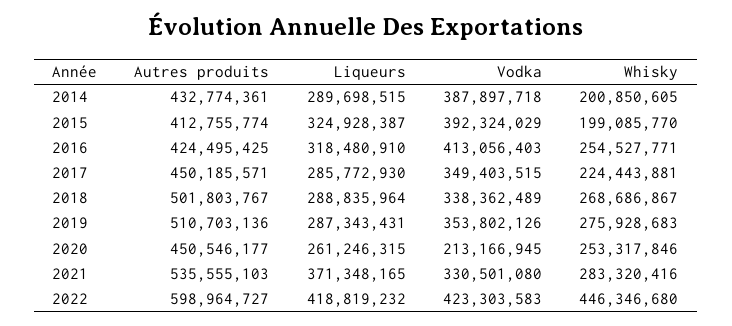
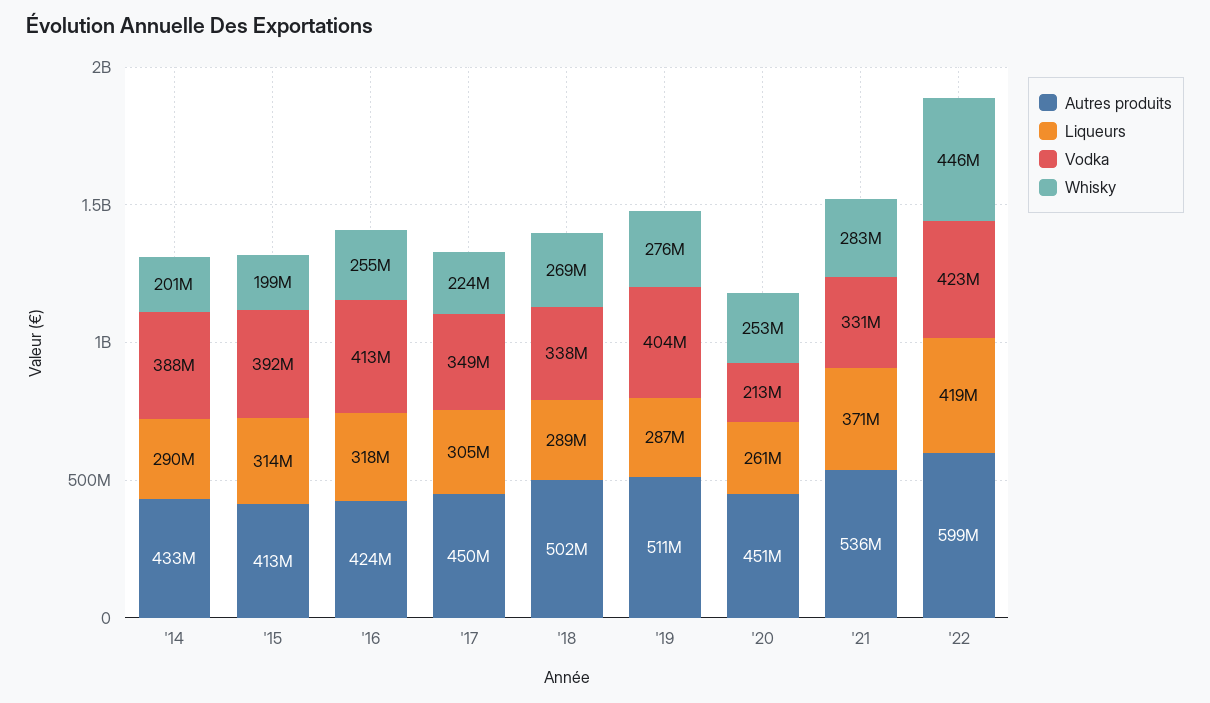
  {
    "Autres produits": {
      "2014": 432774361,
      "2015": 412755774,
      "2016": 424495425,
      "2017": 450185571,
      "2018": 501803767,
      "2019": 510703136,
      "2020": 450546177,
      "2021": 535555103,
      "2022": 598964727
    },
    "Liqueurs": {
      "2014": 289698515,
-     "2015": 324928387,
+     "2015": 314000000,
      "2016": 318480910,
-     "2017": 285772930,
+     "2017": 305000000,
      "2018": 288835964,
      "2019": 287343431,
      "2020": 261246315,
      "2021": 371348165,
      "2022": 418819232
    },
    "Vodka": {
      "2014": 387897718,
      "2015": 392324029,
      "2016": 413056403,
      "2017": 349403515,
      "2018": 338362489,
-     "2019": 353802126,
+     "2019": 404000000,
      "2020": 213166945,
      "2021": 330501080,
      "2022": 423303583
    },
    "Whisky": {
      "2014": 200850605,
      "2015": 199085770,
      "2016": 254527771,
      "2017": 224443881,
      "2018": 268686867,
      "2019": 275928683,
      "2020": 253317846,
      "2021": 283320416,
      "2022": 446346680
    }
  }

